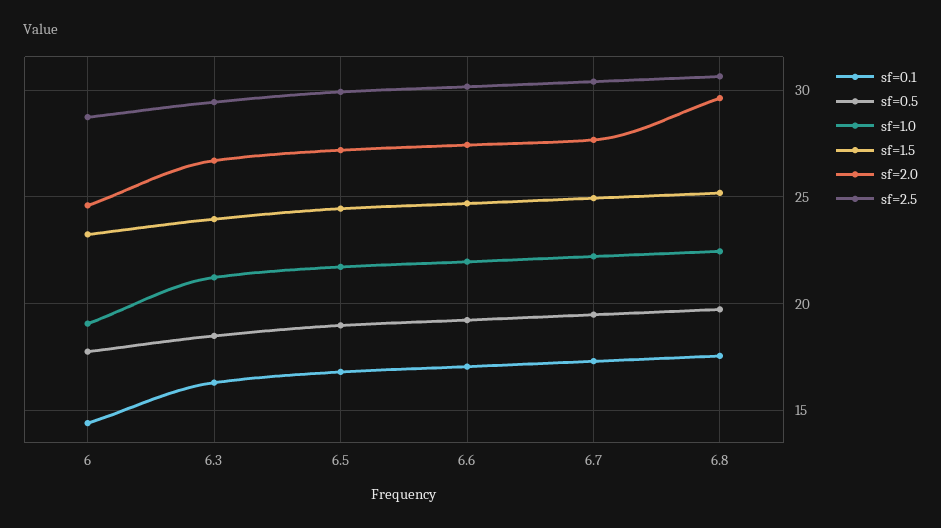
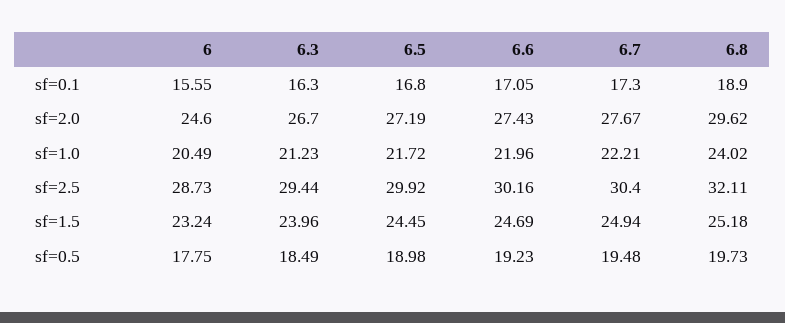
  {
    "sf=0.1": {
-     "6": 14.5,
+     "6": 15.55,
      "6.3": 16.3,
      "6.5": 16.8,
      "6.6": 17.05,
      "6.7": 17.3,
-     "6.8": 17.5
+     "6.8": 18.9
    },
    "sf=0.5": {
      "6": 17.75,
      "6.3": 18.49,
      "6.5": 18.98,
      "6.6": 19.23,
      "6.7": 19.48,
      "6.8": 19.73
    },
    "sf=1.0": {
-     "6": 19,
+     "6": 20.49,
      "6.3": 21.23,
      "6.5": 21.72,
      "6.6": 21.96,
      "6.7": 22.21,
-     "6.8": 22.5
+     "6.8": 24.02
    },
    "sf=1.5": {
      "6": 23.24,
      "6.3": 23.96,
      "6.5": 24.45,
      "6.6": 24.69,
      "6.7": 24.94,
      "6.8": 25.18
    },
    "sf=2.0": {
      "6": 24.6,
      "6.3": 26.7,
      "6.5": 27.19,
      "6.6": 27.43,
      "6.7": 27.67,
      "6.8": 29.62
    },
    "sf=2.5": {
      "6": 28.73,
      "6.3": 29.44,
      "6.5": 29.92,
      "6.6": 30.16,
      "6.7": 30.4,
-     "6.8": 30.5
+     "6.8": 32.11
    }
  }

